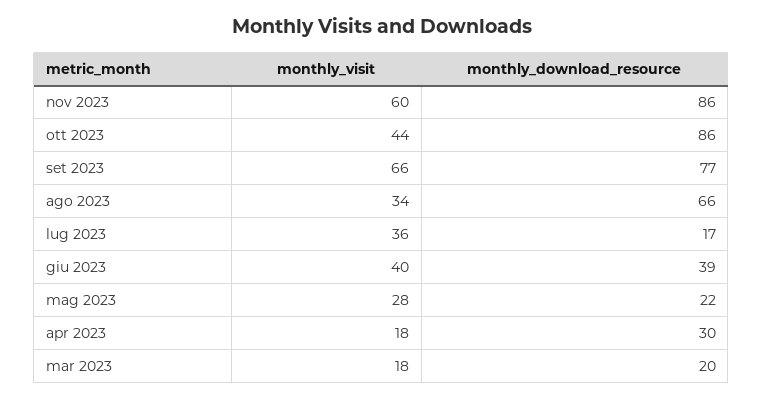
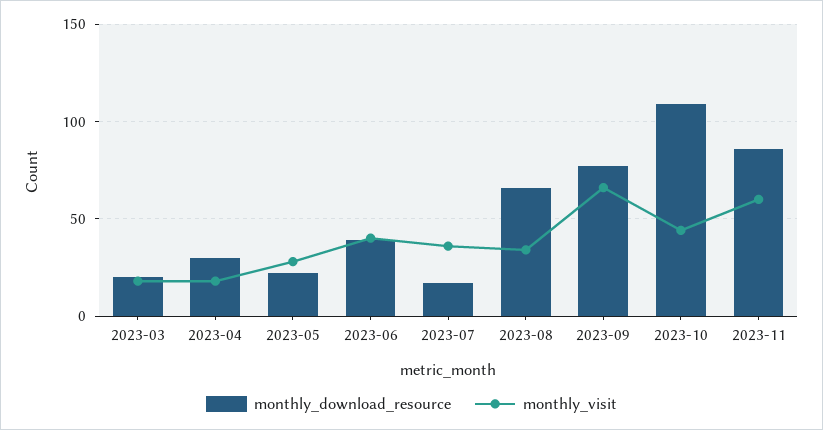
  {
    "monthly_visit": {
      "nov 2023": 60,
      "ott 2023": 44,
      "set 2023": 66,
      "ago 2023": 34,
      "lug 2023": 36,
      "giu 2023": 40,
      "mag 2023": 28,
      "apr 2023": 18,
      "mar 2023": 18
    },
    "monthly_download_resource": {
      "nov 2023": 86,
-     "ott 2023": 86,
+     "ott 2023": 110,
      "set 2023": 77,
      "ago 2023": 66,
      "lug 2023": 17,
      "giu 2023": 39,
      "mag 2023": 22,
      "apr 2023": 30,
      "mar 2023": 20
    }
  }

